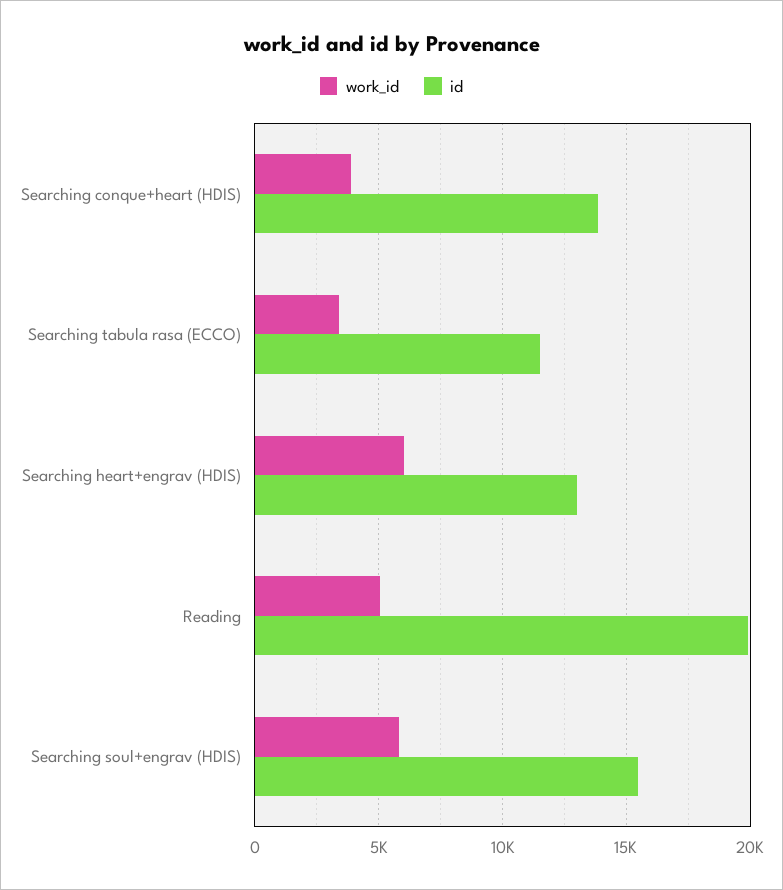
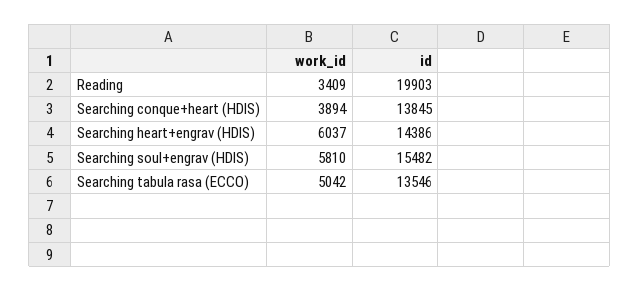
  {
    "work_id": {
      "Searching conque+heart (HDIS)": 3894,
-     "Searching tabula rasa (ECCO)": 3500,
+     "Searching tabula rasa (ECCO)": 5042,
      "Searching heart+engrav (HDIS)": 6037,
-     "Reading": 5000,
+     "Reading": 3409,
      "Searching soul+engrav (HDIS)": 5810
    },
    "id": {
      "Searching conque+heart (HDIS)": 13845,
-     "Searching tabula rasa (ECCO)": 11500,
+     "Searching tabula rasa (ECCO)": 13546,
-     "Searching heart+engrav (HDIS)": 13000,
+     "Searching heart+engrav (HDIS)": 14386,
      "Reading": 19903,
      "Searching soul+engrav (HDIS)": 15482
    }
  }

